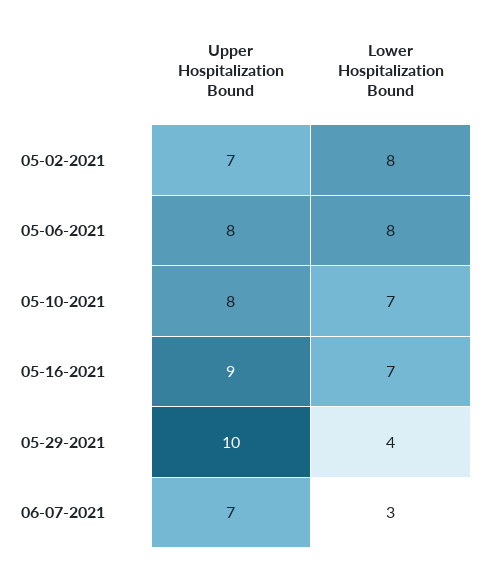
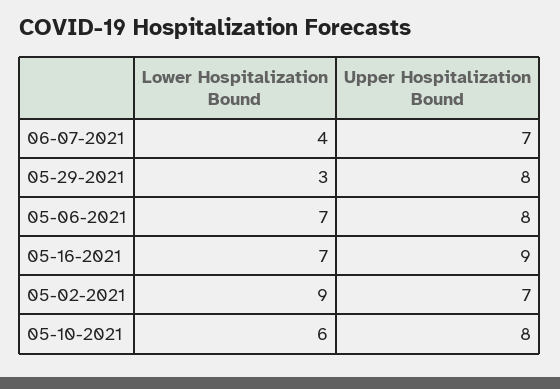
  {
    "Upper Hospitalization Bound": {
      "05-02-2021": 7,
      "05-06-2021": 8,
      "05-10-2021": 8,
      "05-16-2021": 9,
-     "05-29-2021": 10,
+     "05-29-2021": 8,
      "06-07-2021": 7
    },
    "Lower Hospitalization Bound": {
-     "05-02-2021": 8,
+     "05-02-2021": 9,
-     "05-06-2021": 8,
+     "05-06-2021": 7,
-     "05-10-2021": 7,
+     "05-10-2021": 6,
      "05-16-2021": 7,
-     "05-29-2021": 4,
+     "05-29-2021": 3,
-     "06-07-2021": 3
+     "06-07-2021": 4
    }
  }

